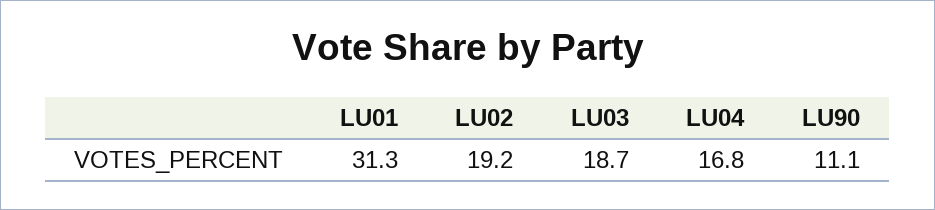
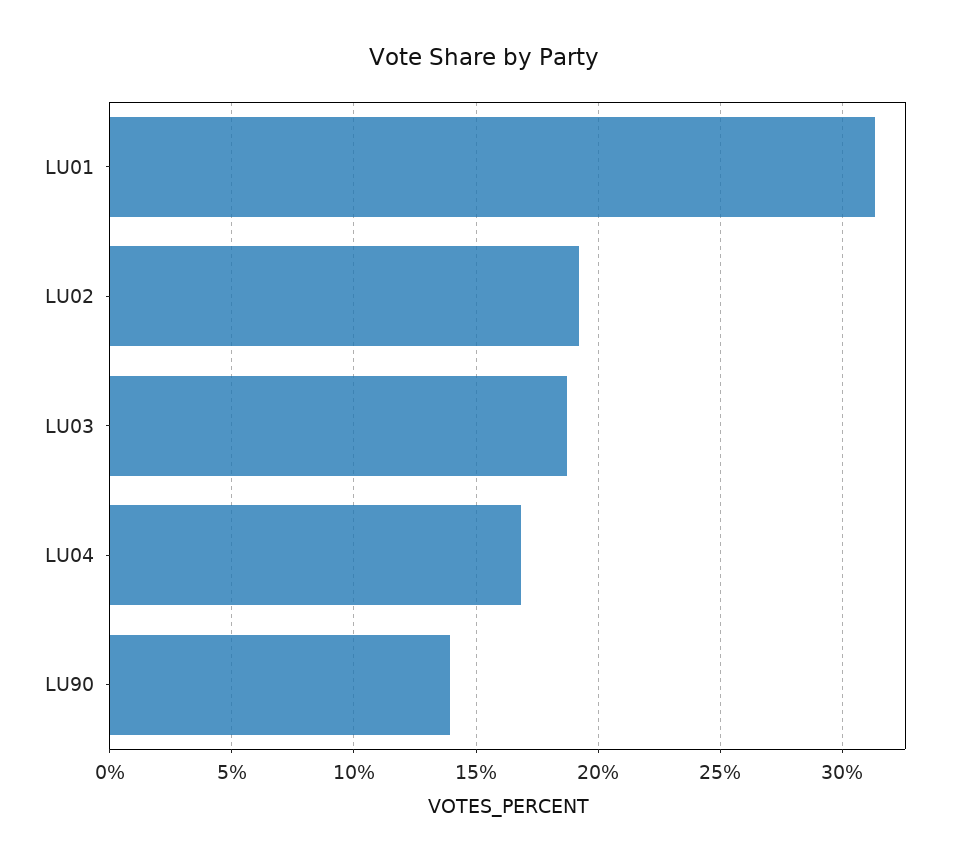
  {
    "LU01": 31.3,
    "LU02": 19.2,
    "LU03": 18.7,
    "LU04": 16.8,
-   "LU90": 11.1
+   "LU90": 14
  }

